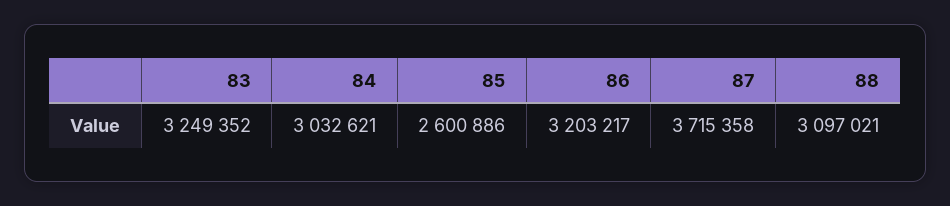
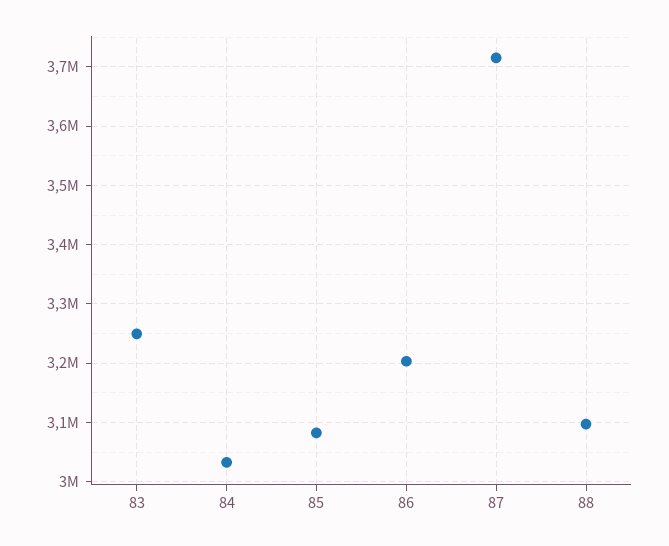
  {
    "83": 3249352,
    "84": 3032621,
-   "85": 2600886,
+   "85": 3080000,
    "86": 3203217,
    "87": 3715358,
    "88": 3097021
  }

